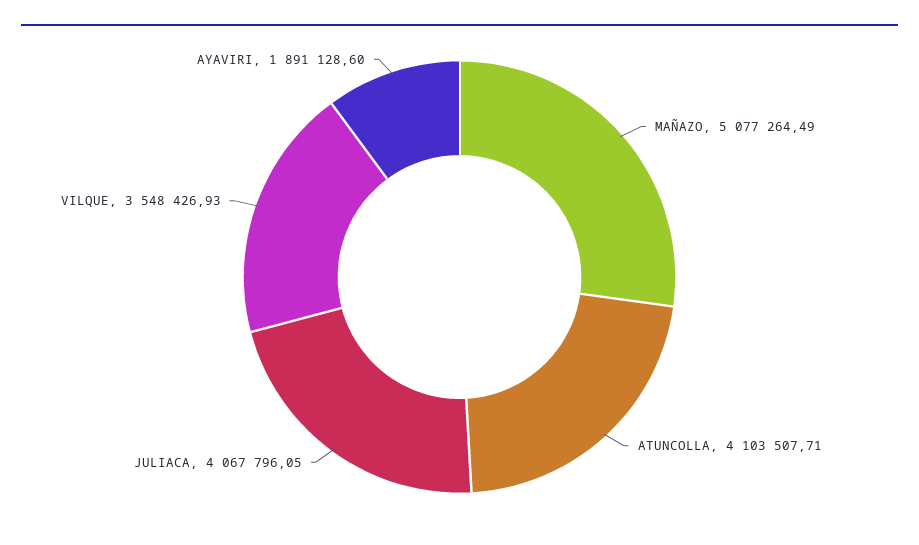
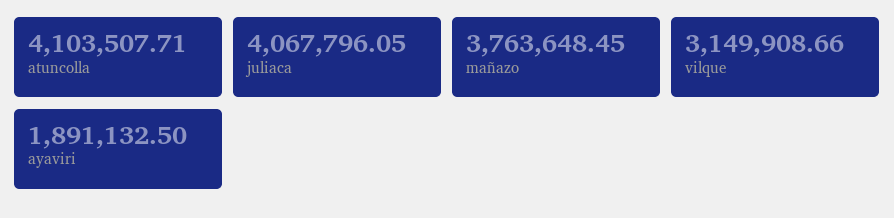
  {
-   "MAÑAZO": 5077264.49,
+   "MAÑAZO": 3763648.45,
    "ATUNCOLLA": 4103507.71,
    "JULIACA": 4067796.05,
-   "VILQUE": 3548426.93,
+   "VILQUE": 3149908.66,
-   "AYAVIRI": 1891128.6
+   "AYAVIRI": 1891132.5
  }

